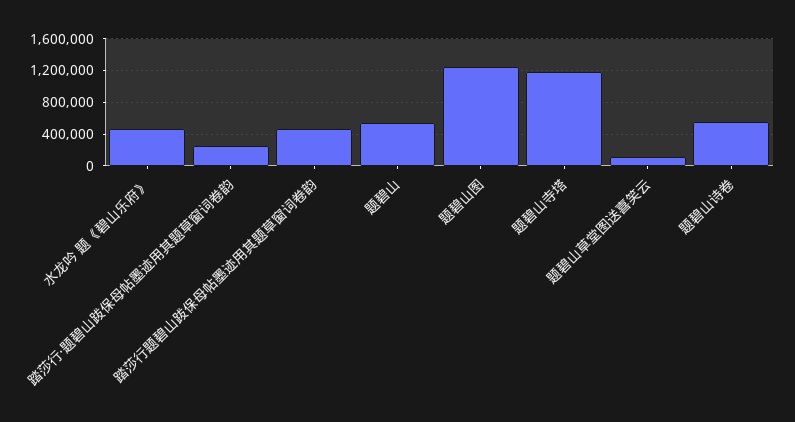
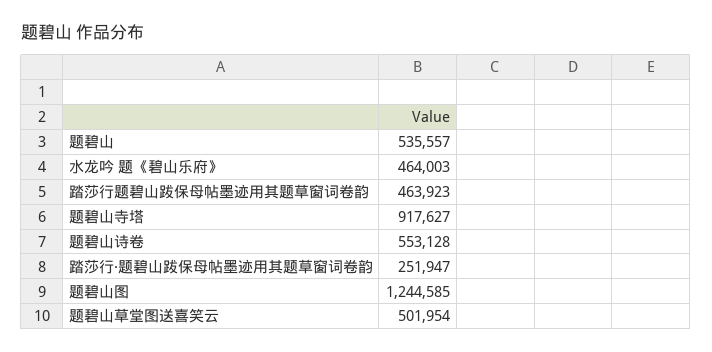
  {
    "水龙吟 题《碧山乐府》": 464003,
    "踏莎行·题碧山跋保母帖墨迹用其题草窗词卷韵": 251947,
    "踏莎行题碧山跋保母帖墨迹用其题草窗词卷韵": 463923,
    "题碧山": 535557,
    "题碧山图": 1244585,
-   "题碧山寺塔": 1200000,
+   "题碧山寺塔": 917627,
-   "题碧山草堂图送喜笑云": 100000,
+   "题碧山草堂图送喜笑云": 501954,
    "题碧山诗卷": 553128
  }

